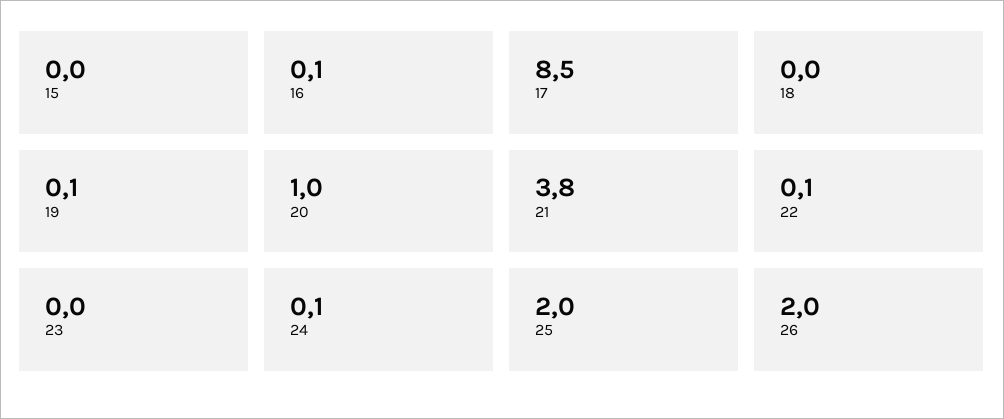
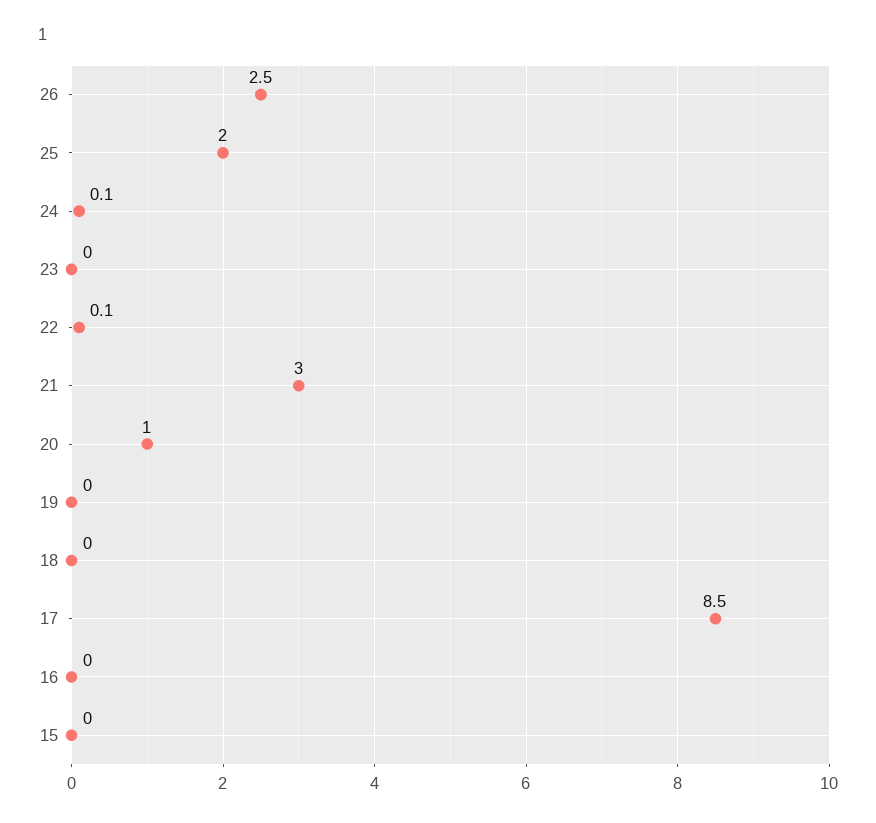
  {
    "15": 0,
-   "16": 0.1,
+   "16": 0,
    "17": 8.5,
    "18": 0,
-   "19": 0.1,
+   "19": 0,
    "20": 1,
-   "21": 3.8,
+   "21": 3,
    "22": 0.1,
    "23": 0,
    "24": 0.1,
    "25": 2,
-   "26": 2
+   "26": 2.5
  }

